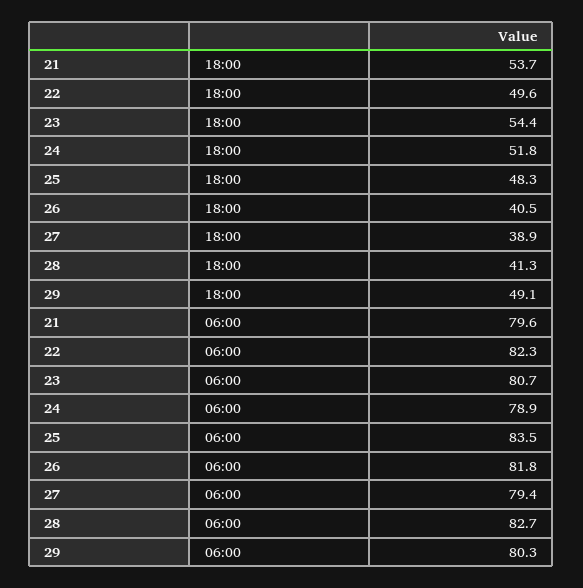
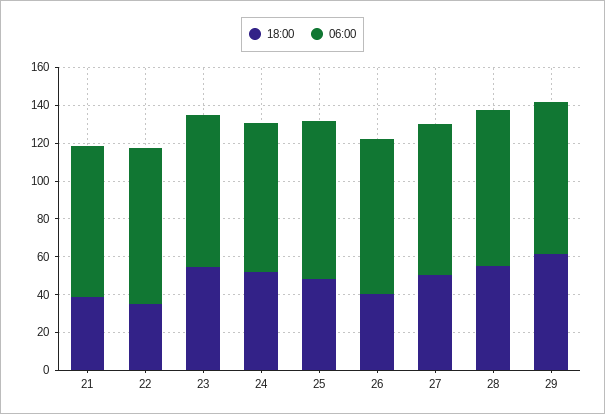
  {
    "18:00": {
-     "21": 53.7,
+     "21": 40,
-     "22": 49.6,
+     "22": 35,
      "23": 54.4,
      "24": 51.8,
      "25": 48.3,
      "26": 40.5,
-     "27": 38.9,
+     "27": 50,
-     "28": 41.3,
+     "28": 55,
-     "29": 49.1
+     "29": 60
    },
    "06:00": {
      "21": 79.6,
      "22": 82.3,
      "23": 80.7,
      "24": 78.9,
      "25": 83.5,
      "26": 81.8,
      "27": 79.4,
      "28": 82.7,
      "29": 80.3
    }
  }

